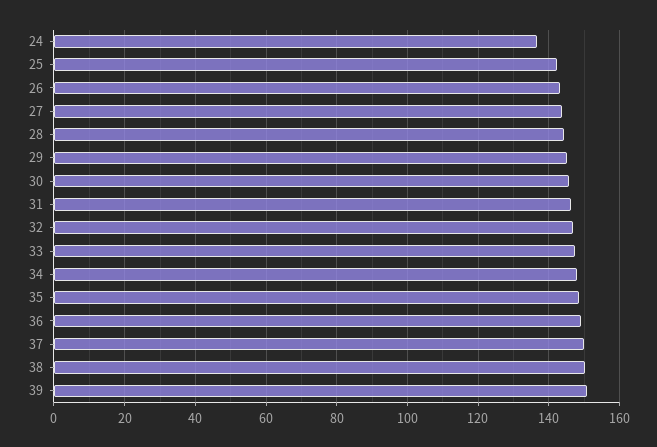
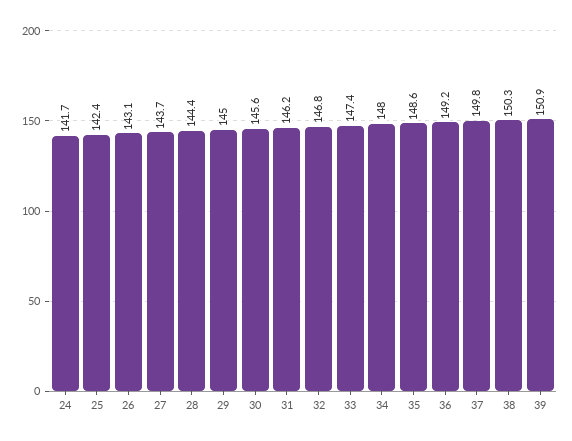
  {
-   "24": 136,
+   "24": 141.7,
    "25": 142.4,
    "26": 143.1,
    "27": 143.7,
    "28": 144.4,
    "29": 145,
    "30": 145.6,
    "31": 146.2,
    "32": 146.8,
    "33": 147.4,
    "34": 148,
    "35": 148.6,
    "36": 149.2,
    "37": 149.8,
    "38": 150.3,
    "39": 150.9
  }

